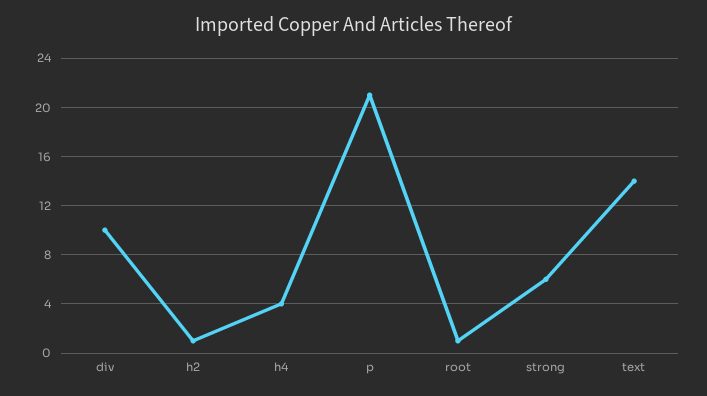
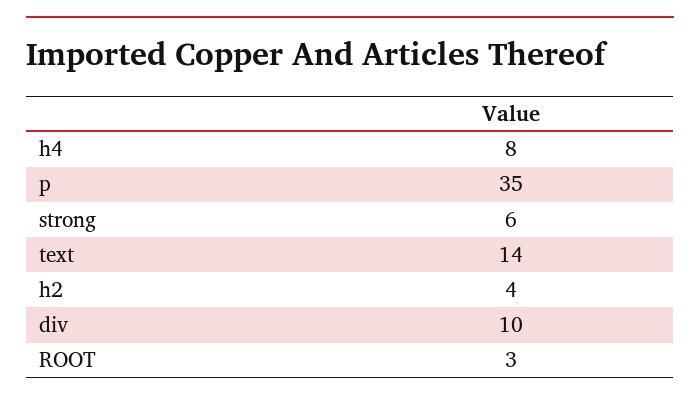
  {
    "div": 10,
-   "h2": 1,
+   "h2": 4,
-   "h4": 4,
+   "h4": 8,
-   "p": 21,
+   "p": 35,
-   "root": 1,
+   "root": 3,
    "strong": 6,
    "text": 14
  }

